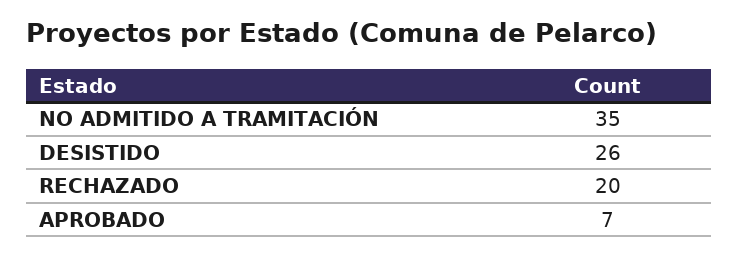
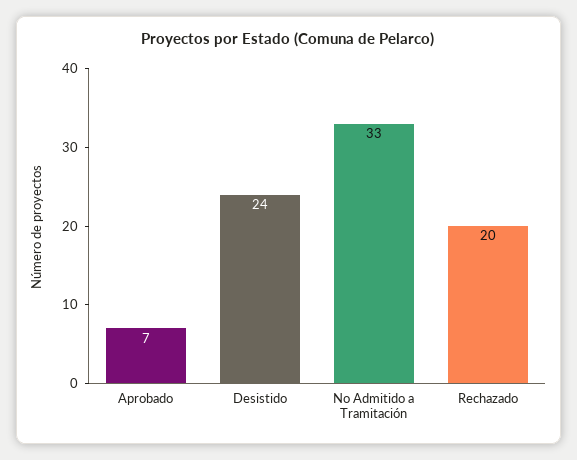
  {
-   "NO ADMITIDO A TRAMITACIÓN": 35,
+   "NO ADMITIDO A TRAMITACIÓN": 33,
-   "DESISTIDO": 26,
+   "DESISTIDO": 24,
    "RECHAZADO": 20,
    "APROBADO": 7
  }

